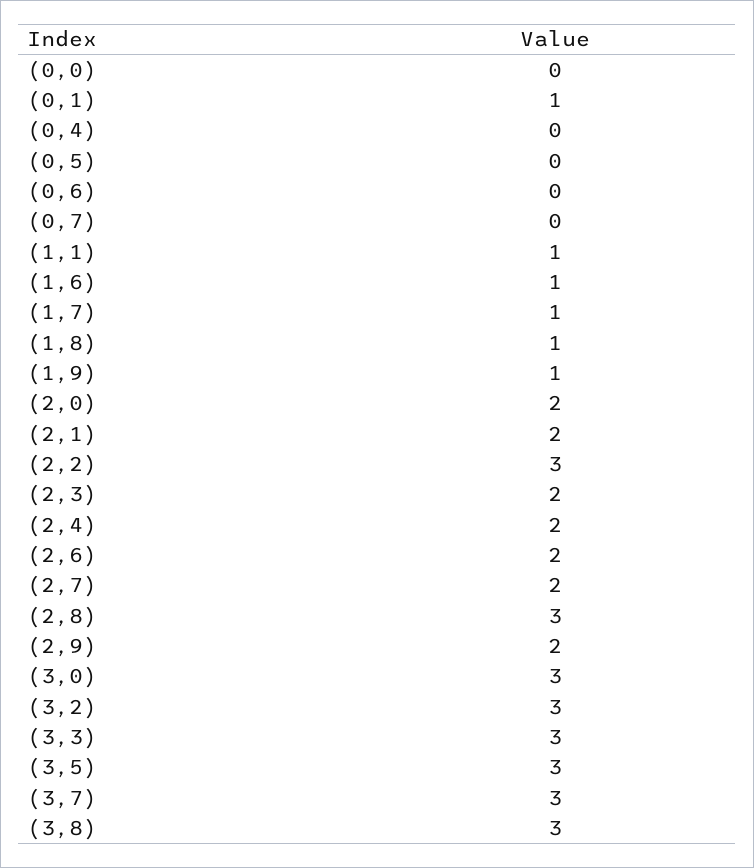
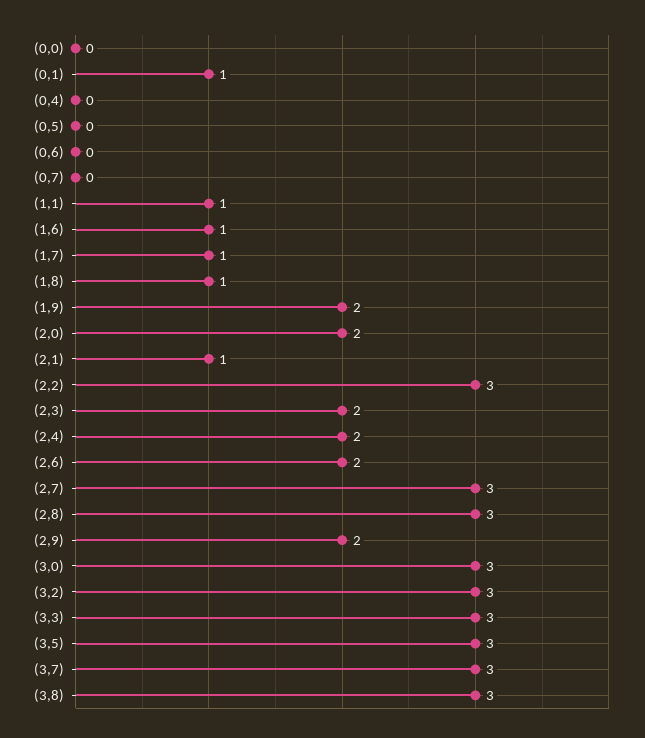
  {
    "(0,0)": 0,
    "(0,1)": 1,
    "(0,4)": 0,
    "(0,5)": 0,
    "(0,6)": 0,
    "(0,7)": 0,
    "(1,1)": 1,
    "(1,6)": 1,
    "(1,7)": 1,
    "(1,8)": 1,
-   "(1,9)": 1,
+   "(1,9)": 2,
    "(2,0)": 2,
-   "(2,1)": 2,
+   "(2,1)": 1,
    "(2,2)": 3,
    "(2,3)": 2,
    "(2,4)": 2,
    "(2,6)": 2,
-   "(2,7)": 2,
+   "(2,7)": 3,
    "(2,8)": 3,
    "(2,9)": 2,
    "(3,0)": 3,
    "(3,2)": 3,
    "(3,3)": 3,
    "(3,5)": 3,
    "(3,7)": 3,
    "(3,8)": 3
  }

